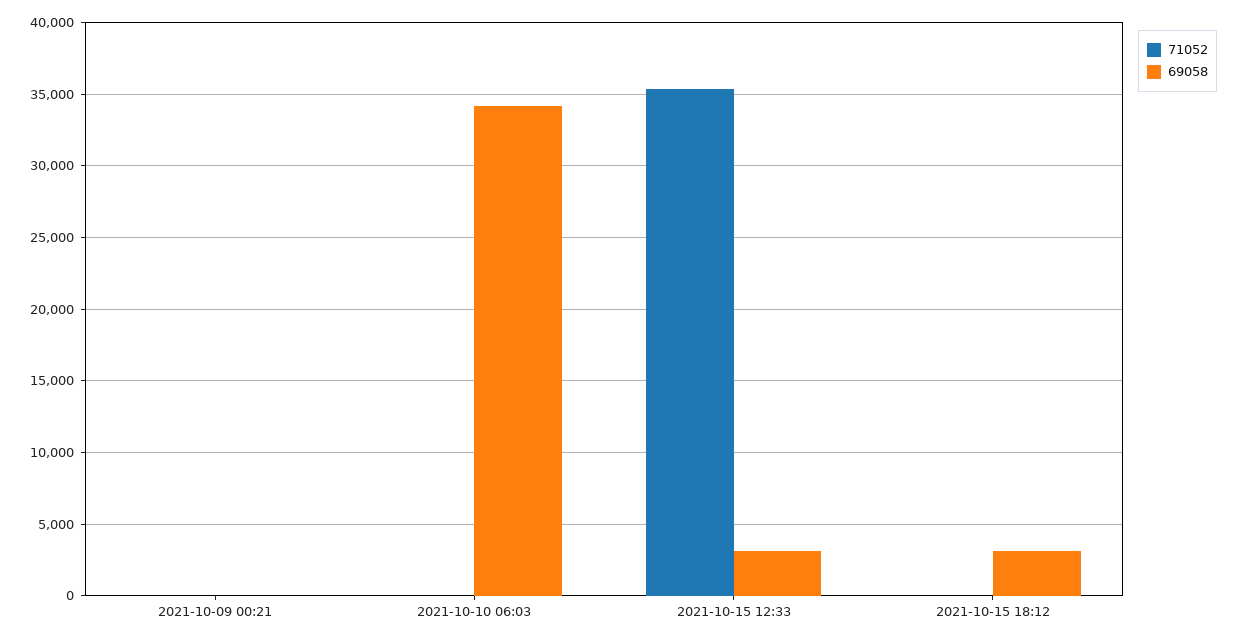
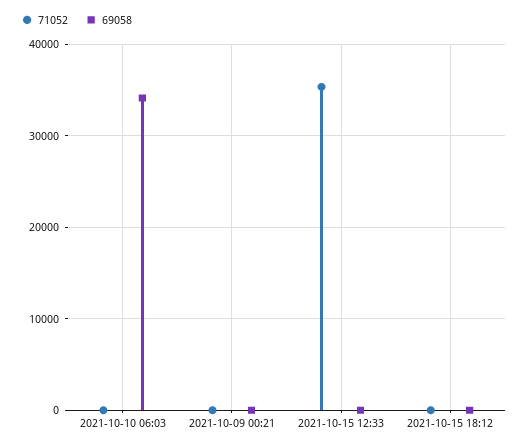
  {
    "71052": {
      "2021-10-09 00:21": 0,
      "2021-10-10 06:03": 0,
      "2021-10-15 12:33": 35500,
      "2021-10-15 18:12": 0
    },
    "69058": {
      "2021-10-09 00:21": 0,
      "2021-10-10 06:03": 34000,
-     "2021-10-15 12:33": 3000,
+     "2021-10-15 12:33": 0,
-     "2021-10-15 18:12": 3000
+     "2021-10-15 18:12": 0
    }
  }

